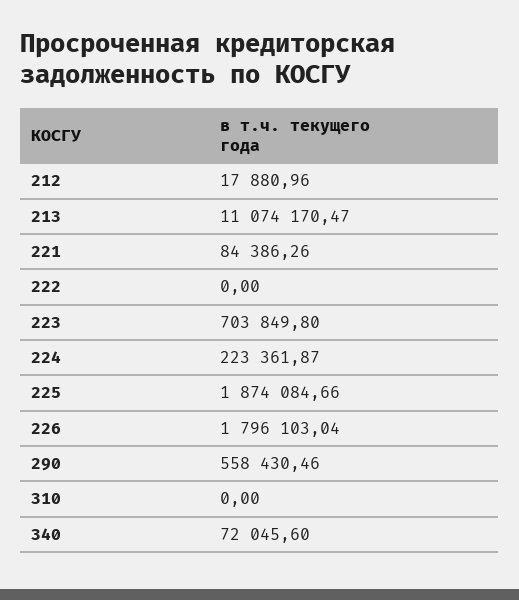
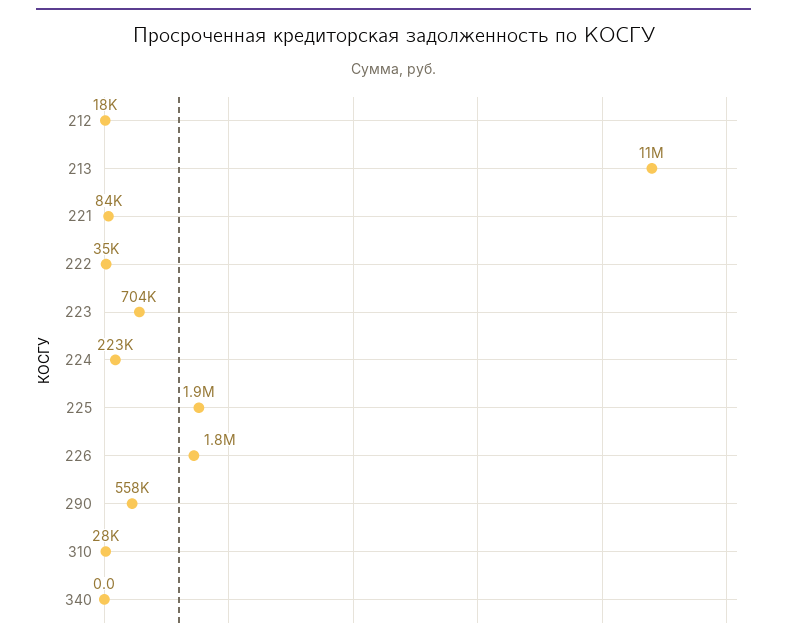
  {
    "212": 17880.96,
    "213": 11074170.47,
    "221": 84386.26,
-   "222": 0,
+   "222": 35000,
    "223": 703849.8,
    "224": 223361.87,
    "225": 1874084.66,
    "226": 1796103.04,
    "290": 558430.46,
-   "310": 0,
+   "310": 28000,
-   "340": 72045.6
+   "340": 0
  }

